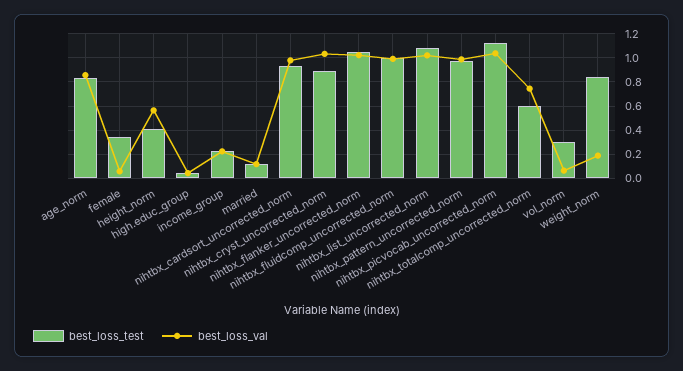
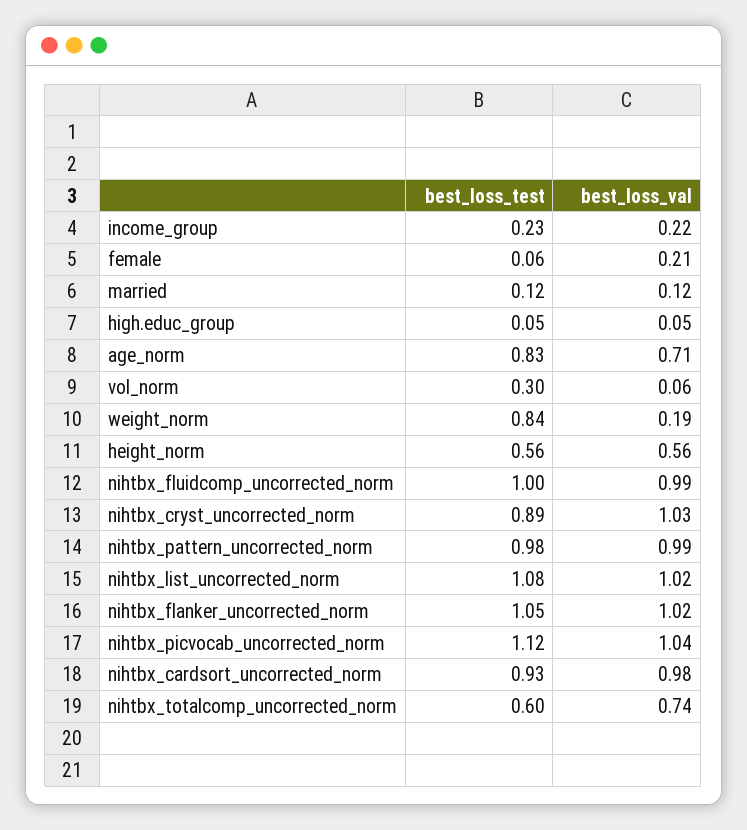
  {
    "best_loss_test": {
      "age_norm": 0.83,
-     "female": 0.35,
+     "female": 0.06,
-     "height_norm": 0.4,
+     "height_norm": 0.56,
      "high.educ_group": 0.05,
      "income_group": 0.23,
      "married": 0.12,
      "nihtbx_cardsort_uncorrected_norm": 0.93,
      "nihtbx_cryst_uncorrected_norm": 0.89,
      "nihtbx_flanker_uncorrected_norm": 1.05,
      "nihtbx_fluidcomp_uncorrected_norm": 1,
      "nihtbx_list_uncorrected_norm": 1.08,
      "nihtbx_pattern_uncorrected_norm": 0.98,
      "nihtbx_picvocab_uncorrected_norm": 1.12,
      "nihtbx_totalcomp_uncorrected_norm": 0.6,
      "vol_norm": 0.3,
      "weight_norm": 0.84
    },
    "best_loss_val": {
-     "age_norm": 0.85,
+     "age_norm": 0.71,
-     "female": 0.05,
+     "female": 0.21,
      "height_norm": 0.56,
      "high.educ_group": 0.05,
      "income_group": 0.22,
      "married": 0.12,
      "nihtbx_cardsort_uncorrected_norm": 0.98,
      "nihtbx_cryst_uncorrected_norm": 1.03,
      "nihtbx_flanker_uncorrected_norm": 1.02,
      "nihtbx_fluidcomp_uncorrected_norm": 0.99,
      "nihtbx_list_uncorrected_norm": 1.02,
      "nihtbx_pattern_uncorrected_norm": 0.99,
      "nihtbx_picvocab_uncorrected_norm": 1.04,
      "nihtbx_totalcomp_uncorrected_norm": 0.74,
      "vol_norm": 0.06,
      "weight_norm": 0.19
    }
  }

